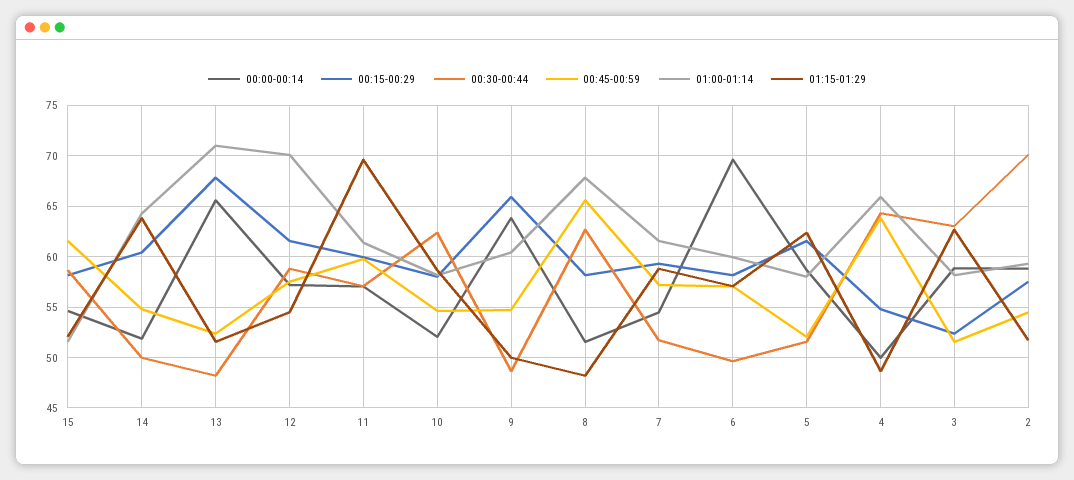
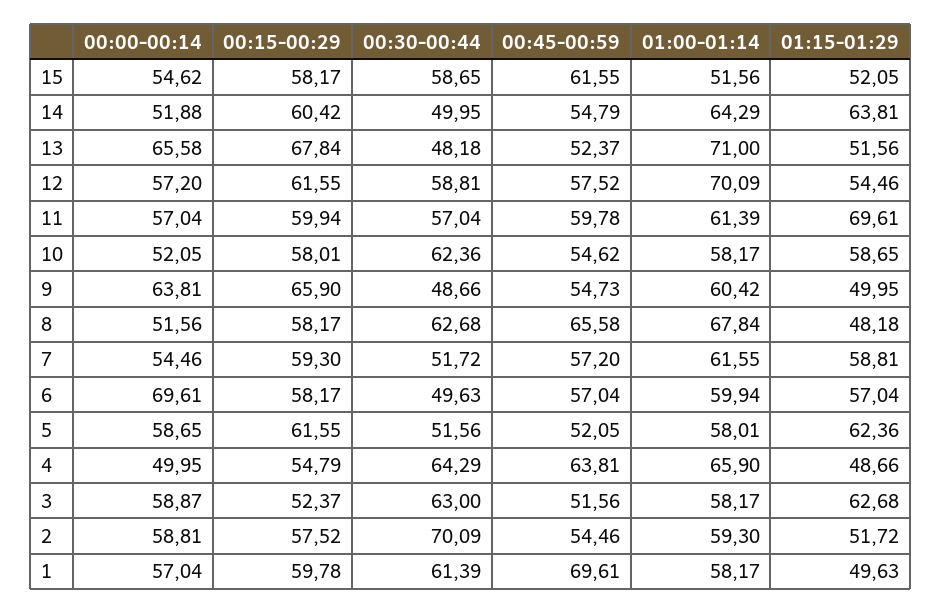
  {
    "00:00-00:14": {
      "15": 54.62,
      "14": 51.88,
      "13": 65.58,
      "12": 57.2,
      "11": 57.04,
      "10": 52.05,
      "9": 63.81,
      "8": 51.56,
      "7": 54.46,
      "6": 69.61,
      "5": 58.65,
      "4": 49.95,
      "3": 58.87,
-     "2": 58.81
+     "2": 58.81,
+     "1": 57.04
    },
    "00:15-00:29": {
      "15": 58.17,
      "14": 60.42,
      "13": 67.84,
      "12": 61.55,
      "11": 59.94,
      "10": 58.01,
      "9": 65.9,
      "8": 58.17,
      "7": 59.3,
      "6": 58.17,
      "5": 61.55,
      "4": 54.79,
      "3": 52.37,
-     "2": 57.52
+     "2": 57.52,
+     "1": 59.78
    },
    "00:30-00:44": {
      "15": 58.65,
      "14": 49.95,
      "13": 48.18,
      "12": 58.81,
      "11": 57.04,
      "10": 62.36,
      "9": 48.66,
      "8": 62.68,
      "7": 51.72,
      "6": 49.63,
      "5": 51.56,
      "4": 64.29,
      "3": 63,
-     "2": 70.09
+     "2": 70.09,
+     "1": 61.39
    },
    "00:45-00:59": {
      "15": 61.55,
      "14": 54.79,
      "13": 52.37,
      "12": 57.52,
      "11": 59.78,
      "10": 54.62,
      "9": 54.73,
      "8": 65.58,
      "7": 57.2,
      "6": 57.04,
      "5": 52.05,
      "4": 63.81,
      "3": 51.56,
-     "2": 54.46
+     "2": 54.46,
+     "1": 69.61
    },
    "01:00-01:14": {
      "15": 51.56,
      "14": 64.29,
      "13": 71,
      "12": 70.09,
      "11": 61.39,
      "10": 58.17,
      "9": 60.42,
      "8": 67.84,
      "7": 61.55,
      "6": 59.94,
      "5": 58.01,
      "4": 65.9,
      "3": 58.17,
-     "2": 59.3
+     "2": 59.3,
+     "1": 58.17
    },
    "01:15-01:29": {
      "15": 52.05,
      "14": 63.81,
      "13": 51.56,
      "12": 54.46,
      "11": 69.61,
      "10": 58.65,
      "9": 49.95,
      "8": 48.18,
      "7": 58.81,
      "6": 57.04,
      "5": 62.36,
      "4": 48.66,
      "3": 62.68,
-     "2": 51.72
+     "2": 51.72,
+     "1": 49.63
    }
  }

